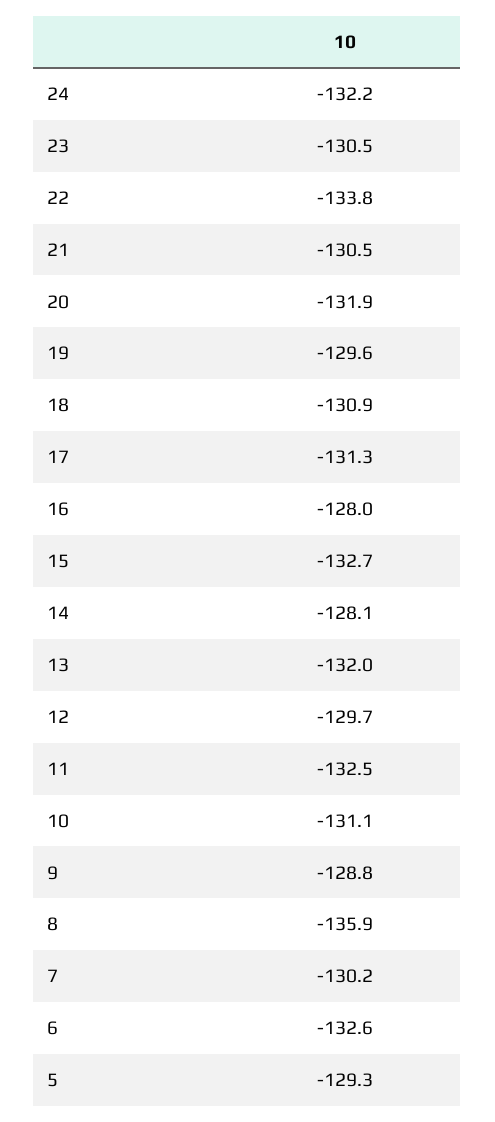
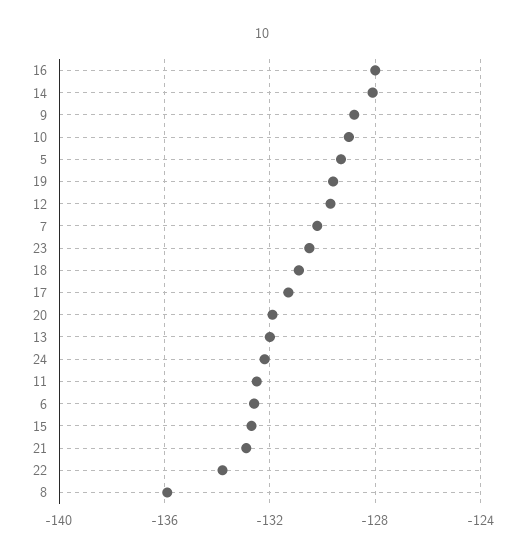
  {
    "24": -132.2,
    "23": -130.5,
    "22": -133.8,
-   "21": -130.5,
+   "21": -133,
    "20": -131.9,
    "19": -129.6,
    "18": -130.9,
    "17": -131.3,
    "16": -128,
    "15": -132.7,
    "14": -128.1,
    "13": -132,
    "12": -129.7,
    "11": -132.5,
-   "10": -131.1,
+   "10": -129,
    "9": -128.8,
    "8": -135.9,
    "7": -130.2,
    "6": -132.6,
    "5": -129.3
  }

